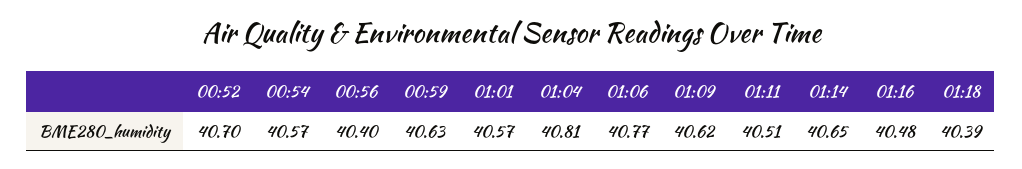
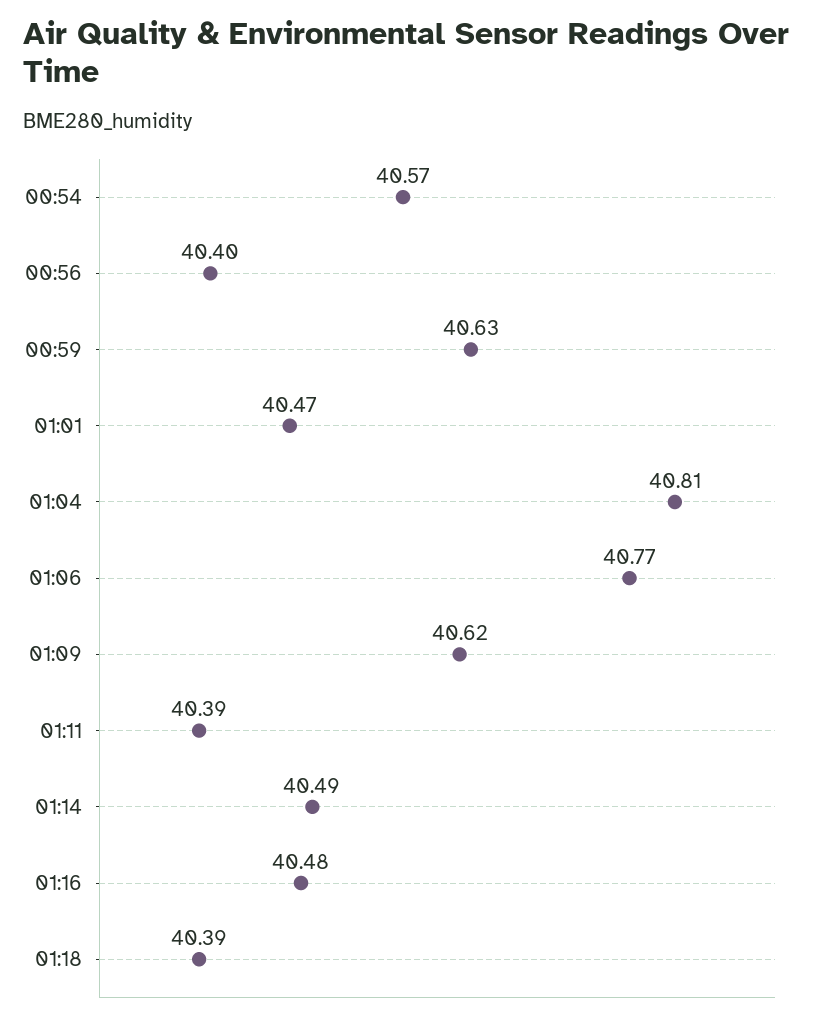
  {
-   "00:52": 40.7,
    "00:54": 40.57,
    "00:56": 40.4,
    "00:59": 40.63,
-   "01:01": 40.57,
+   "01:01": 40.47,
    "01:04": 40.81,
    "01:06": 40.77,
    "01:09": 40.62,
-   "01:11": 40.51,
+   "01:11": 40.39,
-   "01:14": 40.65,
+   "01:14": 40.49,
    "01:16": 40.48,
    "01:18": 40.39
  }

